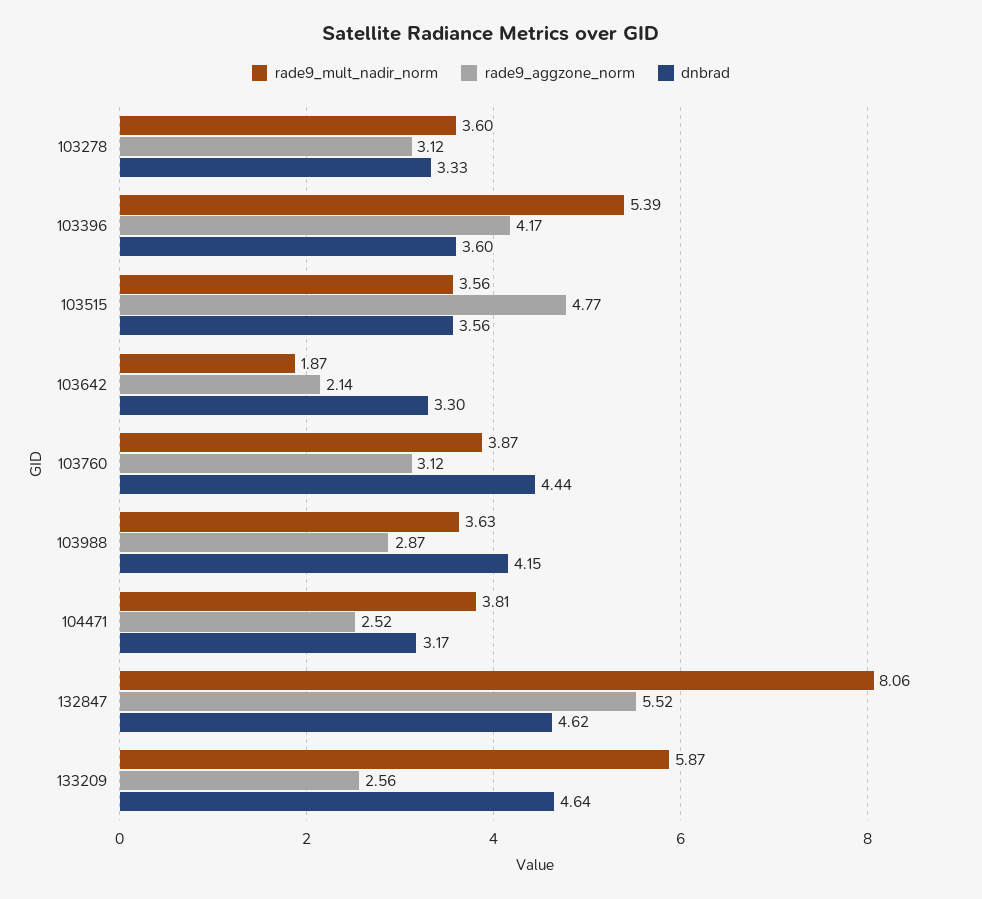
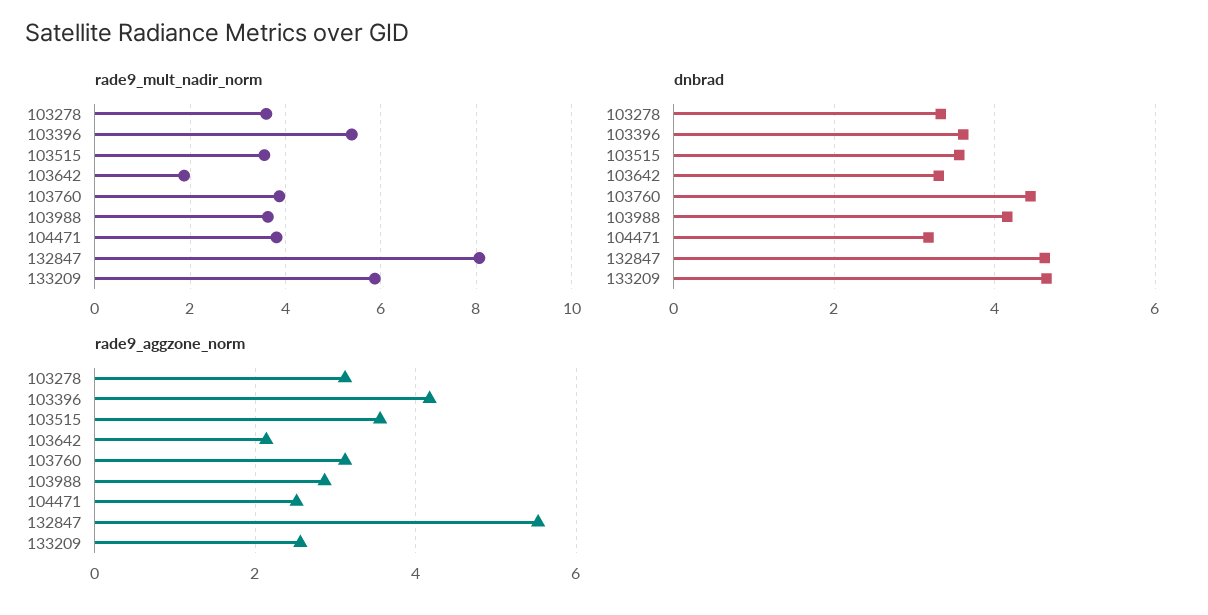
  {
    "rade9_mult_nadir_norm": {
      "103278": 3.6,
      "103396": 5.39,
      "103515": 3.56,
      "103642": 1.87,
      "103760": 3.87,
      "103988": 3.63,
      "104471": 3.81,
      "132847": 8.06,
      "133209": 5.87
    },
    "rade9_aggzone_norm": {
      "103278": 3.12,
      "103396": 4.17,
-     "103515": 4.77,
+     "103515": 3.6,
      "103642": 2.14,
      "103760": 3.12,
      "103988": 2.87,
      "104471": 2.52,
      "132847": 5.52,
      "133209": 2.56
    },
    "dnbrad": {
      "103278": 3.33,
      "103396": 3.6,
      "103515": 3.56,
      "103642": 3.3,
      "103760": 4.44,
      "103988": 4.15,
      "104471": 3.17,
      "132847": 4.62,
      "133209": 4.64
    }
  }

